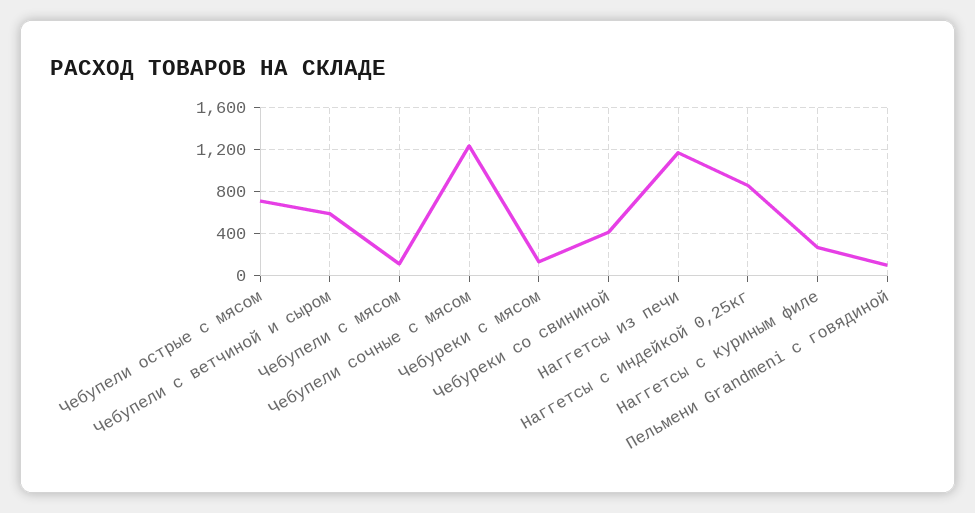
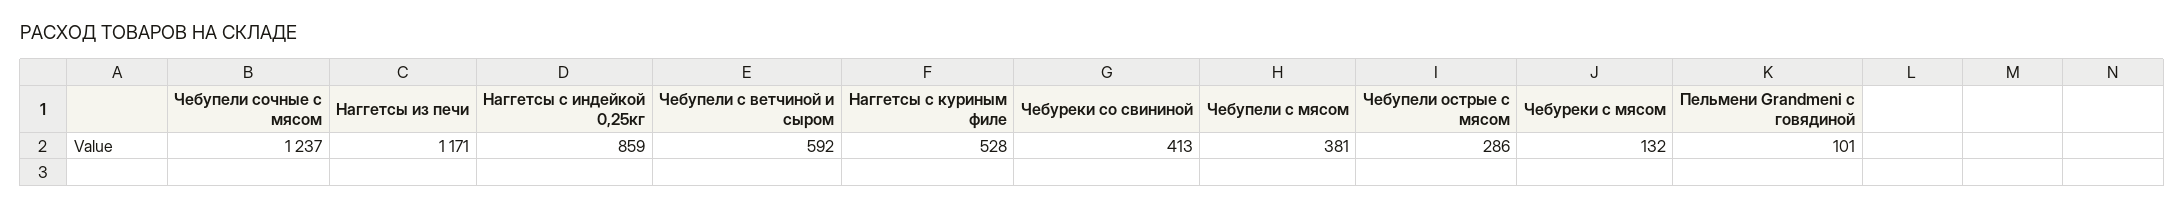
  {
-   "Чебупели острые с мясом": 700,
+   "Чебупели острые с мясом": 286,
    "Чебупели с ветчиной и сыром": 592,
-   "Чебупели с мясом": 100,
+   "Чебупели с мясом": 381,
    "Чебупели сочные с мясом": 1237,
    "Чебуреки с мясом": 132,
    "Чебуреки со свининой": 413,
    "Наггетсы из печи": 1171,
    "Наггетсы с индейкой 0,25кг": 859,
-   "Наггетсы с куриным филе": 300,
+   "Наггетсы с куриным филе": 528,
    "Пельмени Grandmeni с говядиной": 101
  }

